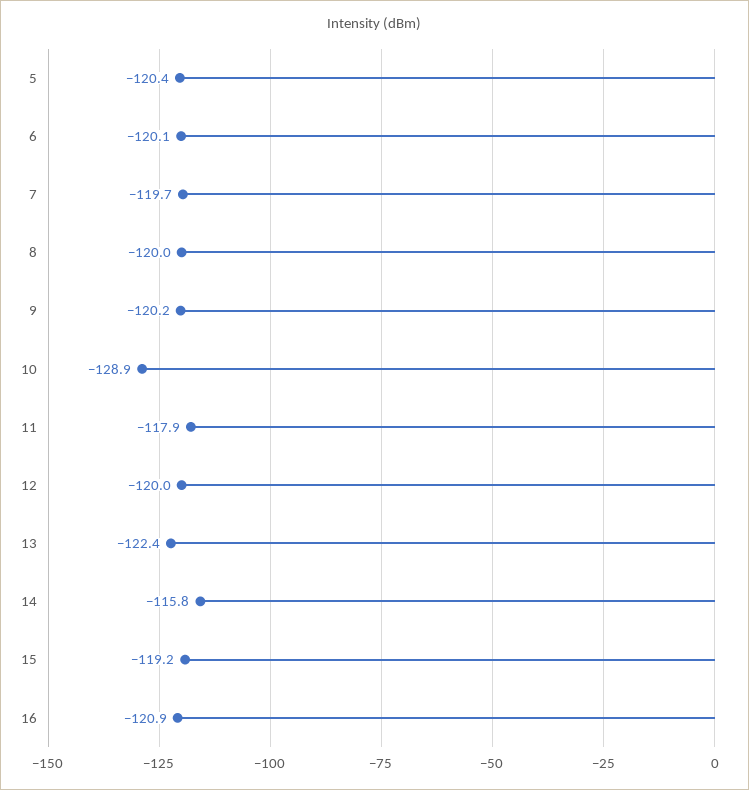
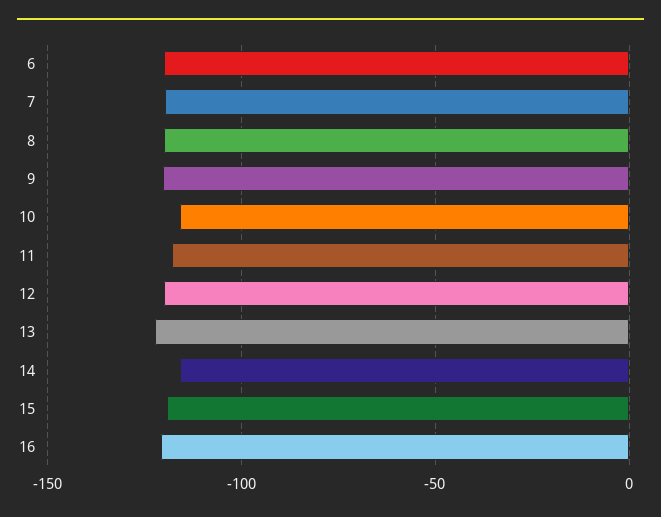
  {
-   "5": -120.4,
    "6": -120.1,
    "7": -119.7,
    "8": -120,
    "9": -120.2,
-   "10": -128.9,
+   "10": -115,
    "11": -117.9,
    "12": -120,
    "13": -122.4,
    "14": -115.8,
    "15": -119.2,
    "16": -120.9
  }

